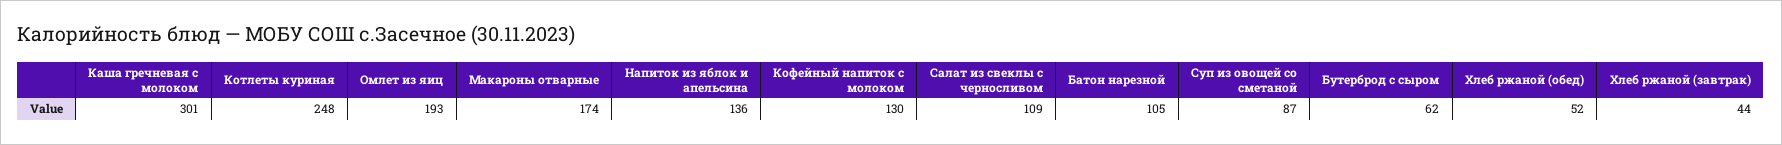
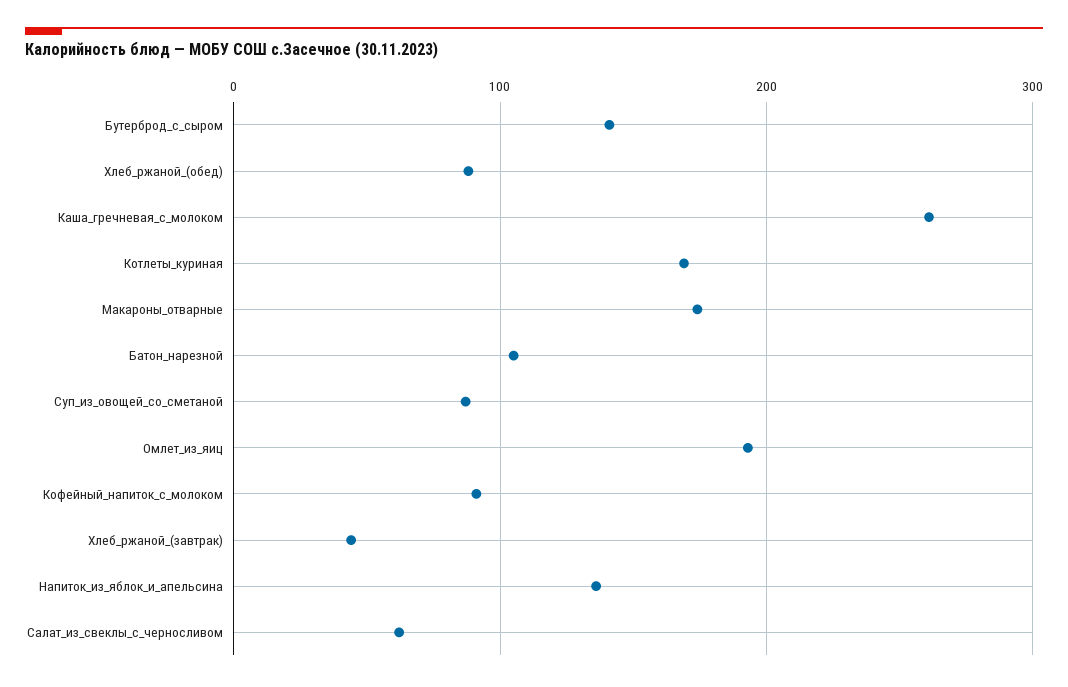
  {
-   "Каша гречневая с молоком": 301,
+   "Каша гречневая с молоком": 260,
-   "Котлеты куриная": 248,
+   "Котлеты куриная": 170,
    "Омлет из яиц": 193,
    "Макароны отварные": 174,
    "Напиток из яблок и апельсина": 136,
-   "Кофейный напиток с молоком": 130,
+   "Кофейный напиток с молоком": 90,
-   "Салат из свеклы с черносливом": 109,
+   "Салат из свеклы с черносливом": 60,
    "Батон нарезной": 105,
    "Суп из овощей со сметаной": 87,
-   "Бутерброд с сыром": 62,
+   "Бутерброд с сыром": 140,
-   "Хлеб ржаной (обед)": 52,
+   "Хлеб ржаной (обед)": 90,
    "Хлеб ржаной (завтрак)": 44
  }

